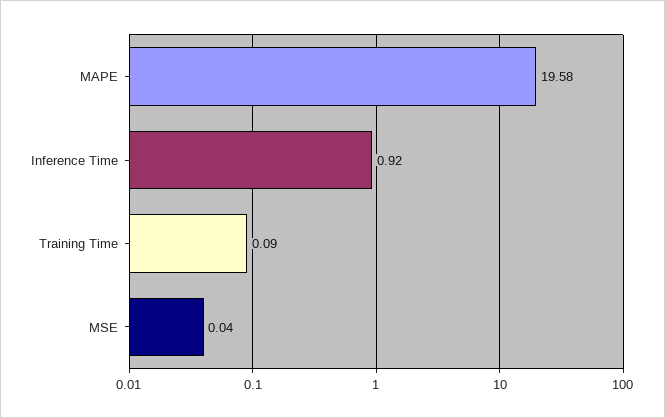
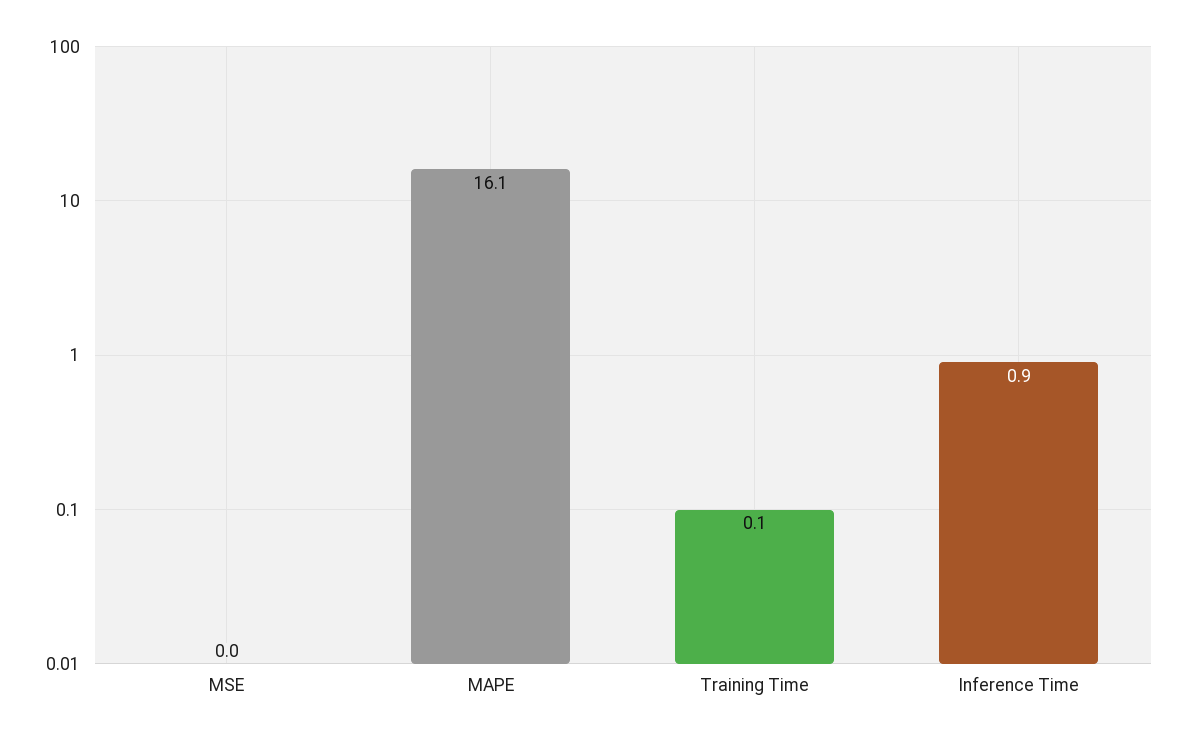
  {
-   "MAPE": 19.58,
+   "MAPE": 16.1,
    "Inference Time": 0.92,
    "Training Time": 0.09,
    "MSE": 0.04
  }

